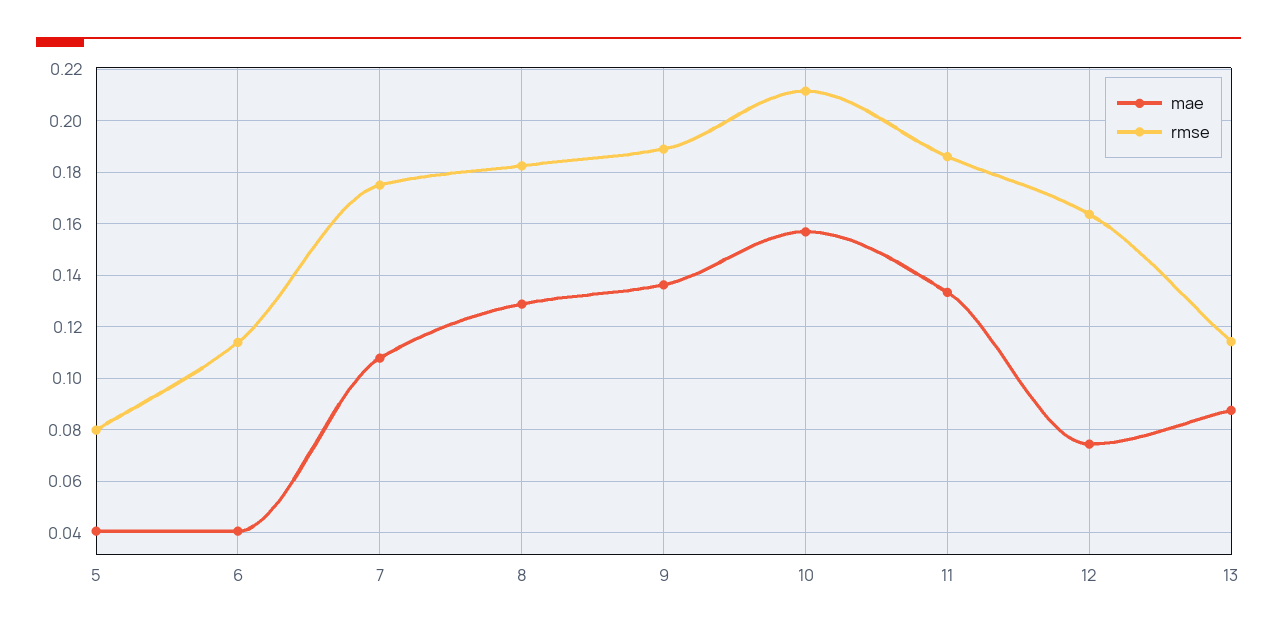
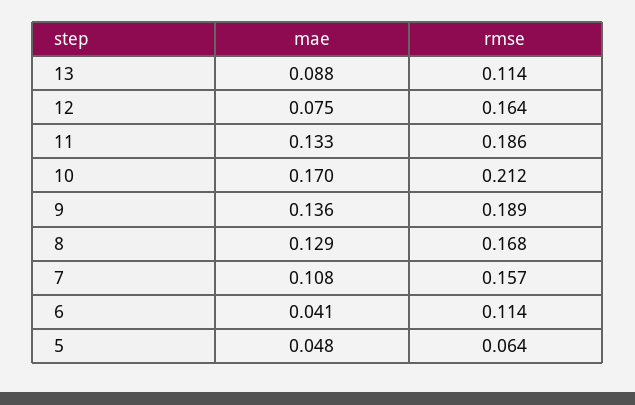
  {
    "mae": {
-     "5": 0.04,
+     "5": 0.048,
      "6": 0.041,
      "7": 0.108,
      "8": 0.129,
      "9": 0.136,
-     "10": 0.1575,
+     "10": 0.17,
      "11": 0.133,
      "12": 0.075,
      "13": 0.088
    },
    "rmse": {
-     "5": 0.08,
+     "5": 0.064,
      "6": 0.114,
-     "7": 0.175,
+     "7": 0.157,
-     "8": 0.1825,
+     "8": 0.168,
      "9": 0.189,
      "10": 0.212,
      "11": 0.186,
      "12": 0.164,
      "13": 0.114
    }
  }

